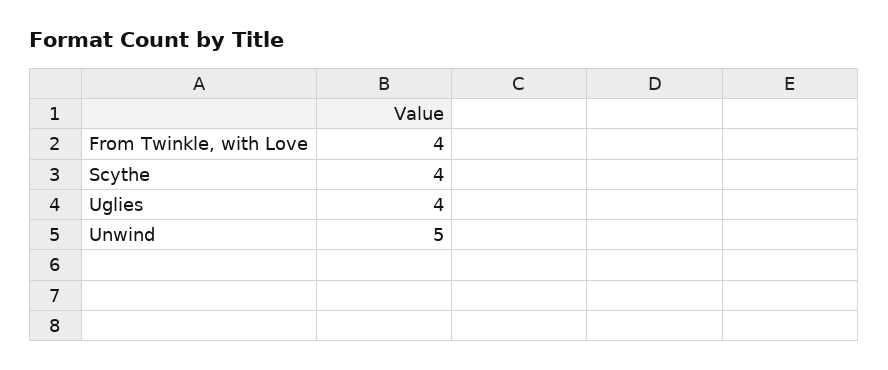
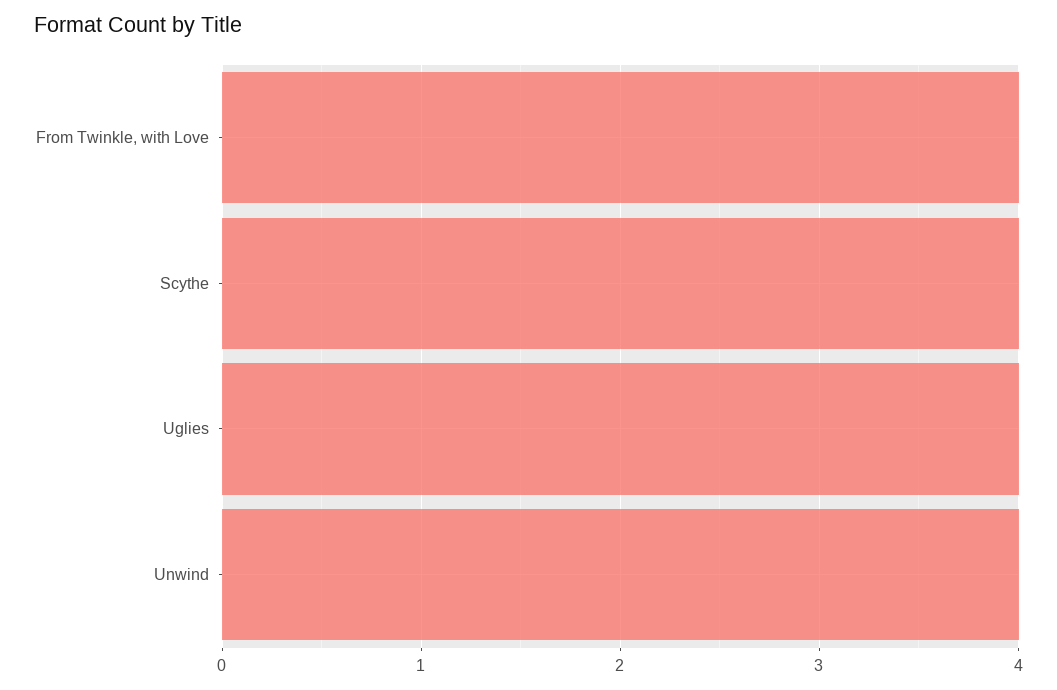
  {
    "From Twinkle, with Love": 4,
    "Scythe": 4,
    "Uglies": 4,
-   "Unwind": 5
+   "Unwind": 4
  }

